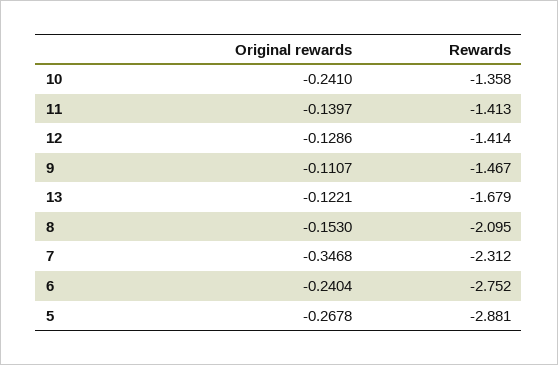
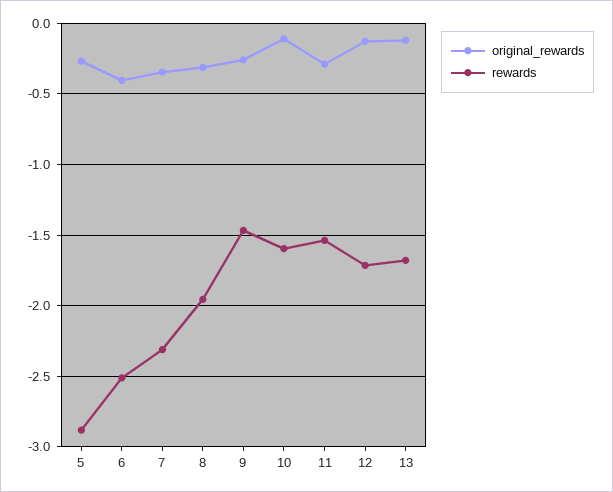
  {
    "Original rewards": {
-     "10": -0.241,
+     "10": -0.1,
-     "11": -0.1397,
+     "11": -0.3,
      "12": -0.1286,
-     "9": -0.1107,
+     "9": -0.25,
      "13": -0.1221,
-     "8": -0.153,
+     "8": -0.3,
      "7": -0.3468,
-     "6": -0.2404,
+     "6": -0.4,
      "5": -0.2678
    },
    "Rewards": {
-     "10": -1.358,
+     "10": -1.6,
-     "11": -1.413,
+     "11": -1.55,
-     "12": -1.414,
+     "12": -1.7,
      "9": -1.467,
      "13": -1.679,
-     "8": -2.095,
+     "8": -1.95,
      "7": -2.312,
-     "6": -2.752,
+     "6": -2.5,
      "5": -2.881
    }
  }

